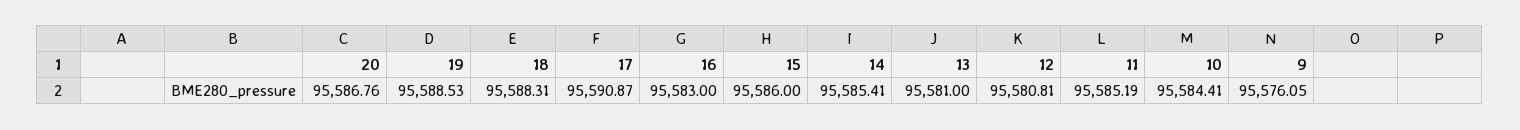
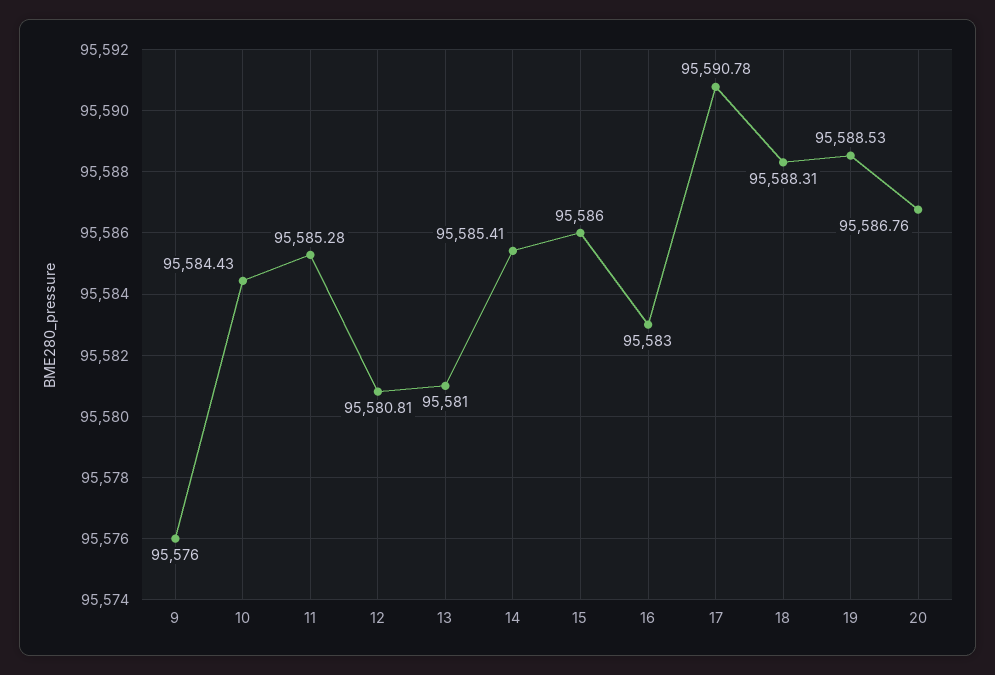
  {
    "20": 95586.76,
    "19": 95588.53,
    "18": 95588.31,
-   "17": 95590.87,
+   "17": 95590.78,
    "16": 95583,
    "15": 95586,
    "14": 95585.41,
    "13": 95581,
    "12": 95580.81,
-   "11": 95585.19,
+   "11": 95585.28,
-   "10": 95584.41,
+   "10": 95584.43,
-   "9": 95576.05
+   "9": 95576
  }

